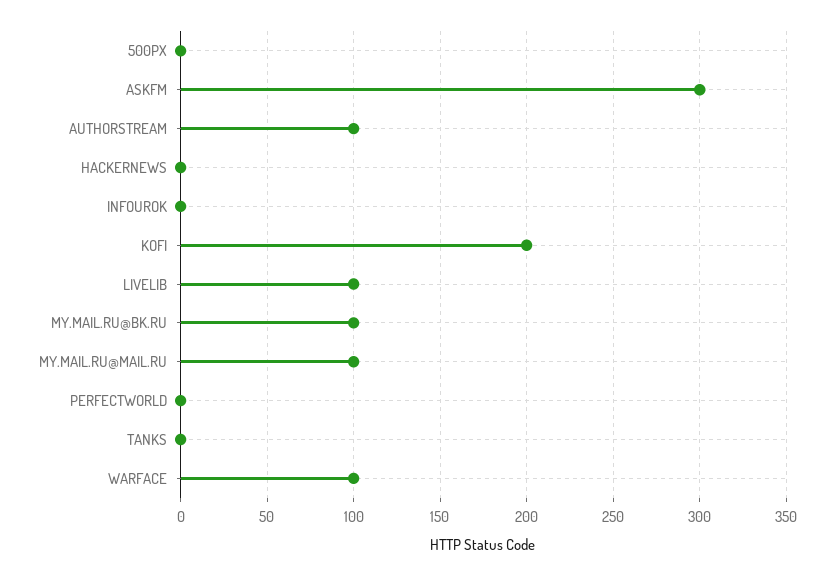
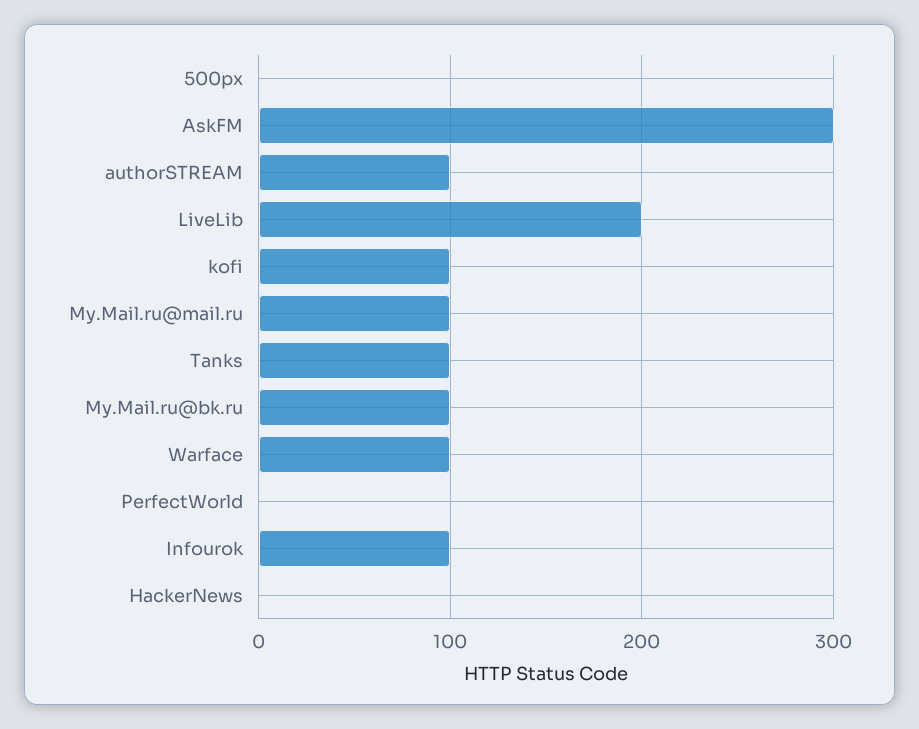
  {
    "500PX": 0,
    "ASKFM": 300,
    "AUTHORSTREAM": 100,
    "HACKERNEWS": 0,
-   "INFOUROK": 0,
+   "INFOUROK": 100,
-   "KOFI": 200,
+   "KOFI": 100,
-   "LIVELIB": 100,
+   "LIVELIB": 200,
    "MY.MAIL.RU@BK.RU": 100,
    "MY.MAIL.RU@MAIL.RU": 100,
    "PERFECTWORLD": 0,
-   "TANKS": 0,
+   "TANKS": 100,
    "WARFACE": 100
  }

